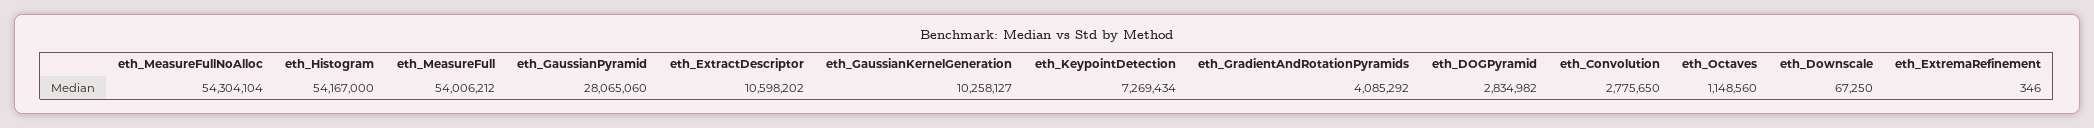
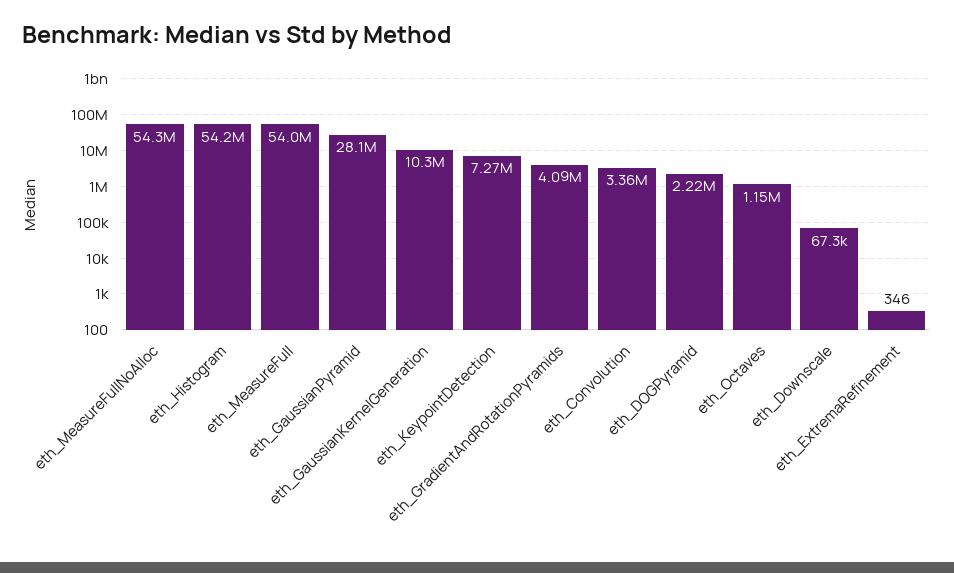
  {
    "eth_MeasureFullNoAlloc": 54304104,
    "eth_Histogram": 54167000,
    "eth_MeasureFull": 54006212,
    "eth_GaussianPyramid": 28065060,
-   "eth_ExtractDescriptor": 10598202,
    "eth_GaussianKernelGeneration": 10258127,
    "eth_KeypointDetection": 7269434,
    "eth_GradientAndRotationPyramids": 4085292,
-   "eth_DOGPyramid": 2834982,
+   "eth_DOGPyramid": 2220000,
-   "eth_Convolution": 2775650,
+   "eth_Convolution": 3360000,
    "eth_Octaves": 1148560,
    "eth_Downscale": 67250,
    "eth_ExtremaRefinement": 346
  }

